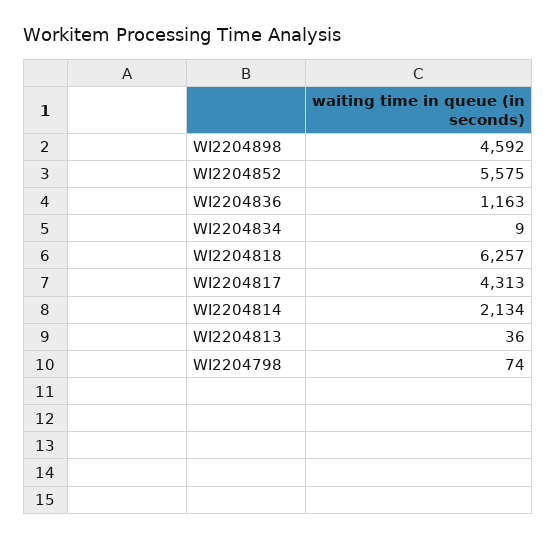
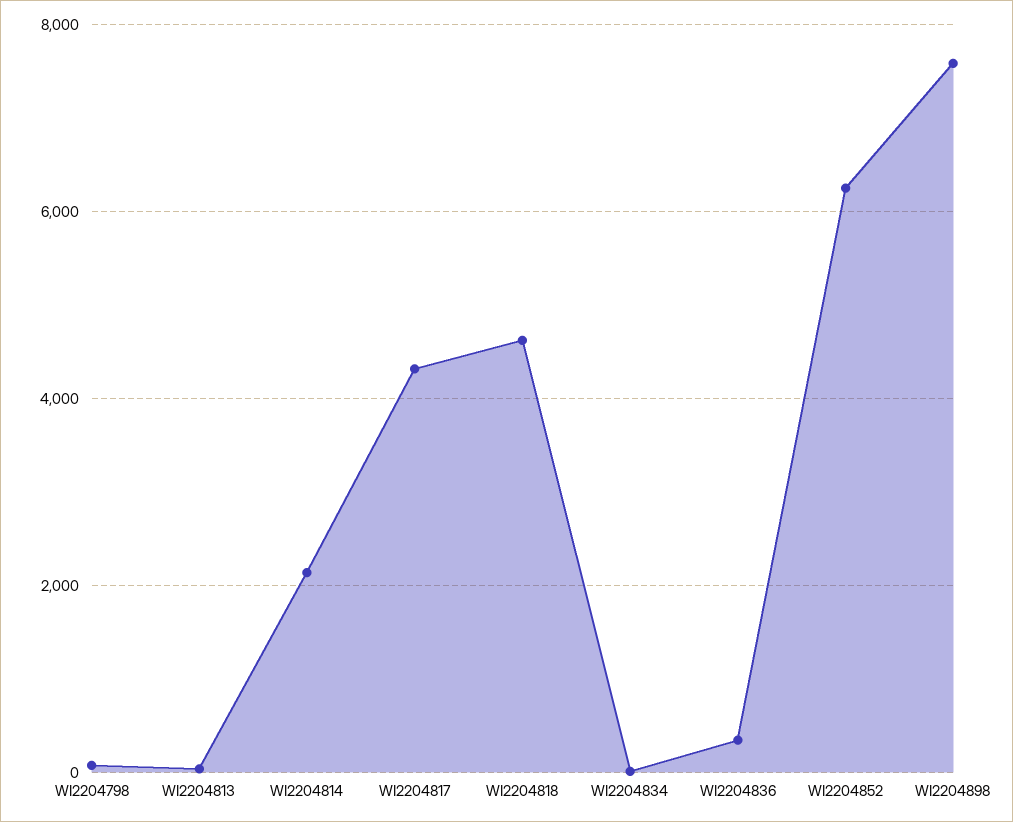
  {
-   "WI2204898": 4592,
+   "WI2204898": 7600,
-   "WI2204852": 5575,
+   "WI2204852": 6200,
-   "WI2204836": 1163,
+   "WI2204836": 400,
    "WI2204834": 9,
-   "WI2204818": 6257,
+   "WI2204818": 4600,
    "WI2204817": 4313,
    "WI2204814": 2134,
    "WI2204813": 36,
    "WI2204798": 74
  }

